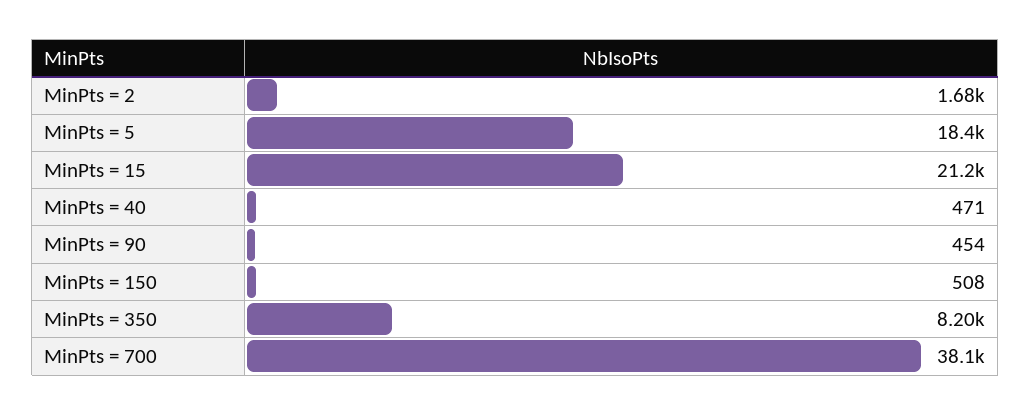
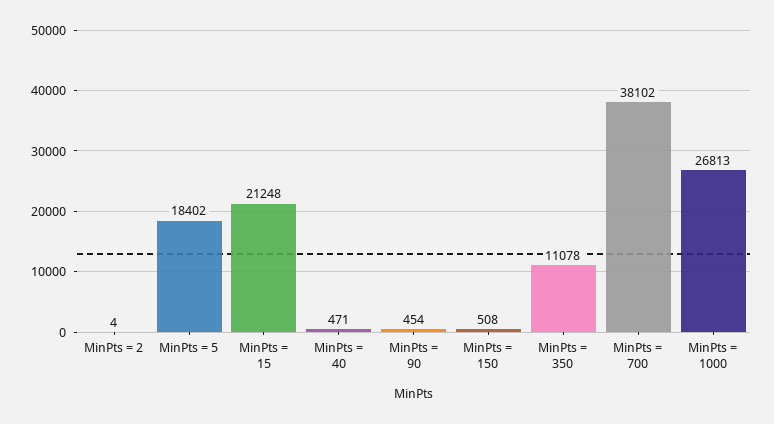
  {
-   "MinPts = 2": 1680,
+   "MinPts = 2": 4,
    "MinPts = 5": 18402,
    "MinPts = 15": 21248,
    "MinPts = 40": 471,
    "MinPts = 90": 454,
    "MinPts = 150": 508,
-   "MinPts = 350": 8200,
+   "MinPts = 350": 11078,
-   "MinPts = 700": 38102
+   "MinPts = 700": 38102,
+   "MinPts = 1000": 26813
  }

